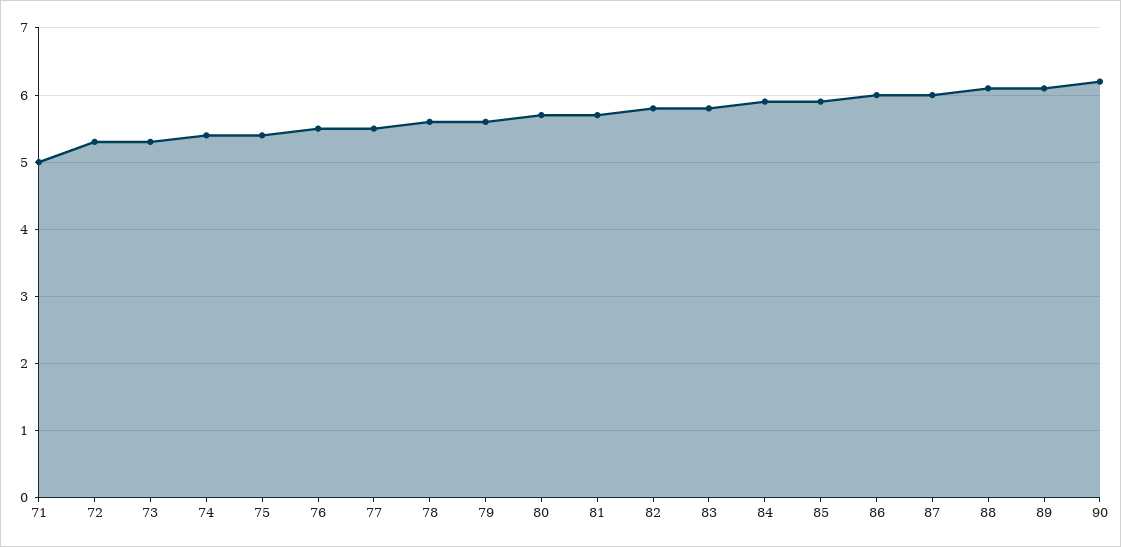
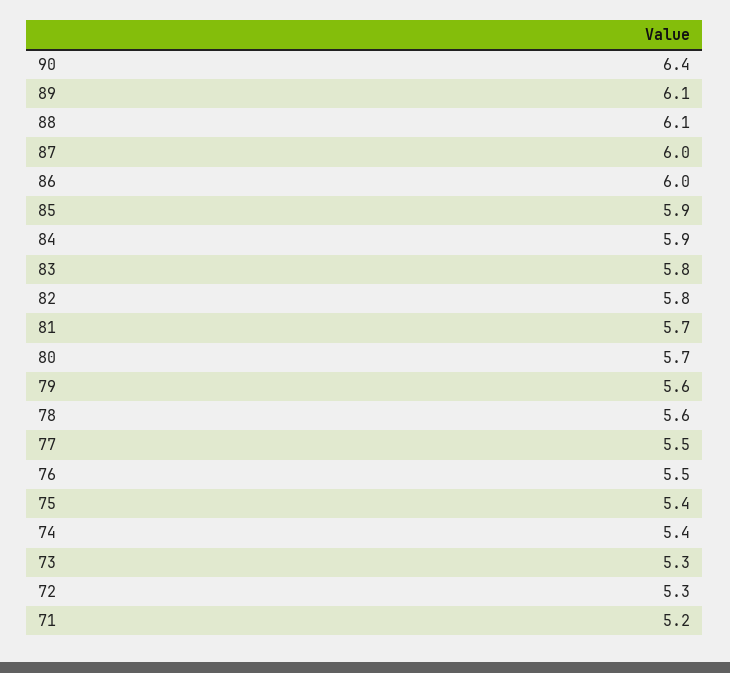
  {
-   "71": 5,
+   "71": 5.2,
    "72": 5.3,
    "73": 5.3,
    "74": 5.4,
    "75": 5.4,
    "76": 5.5,
    "77": 5.5,
    "78": 5.6,
    "79": 5.6,
    "80": 5.7,
    "81": 5.7,
    "82": 5.8,
    "83": 5.8,
    "84": 5.9,
    "85": 5.9,
    "86": 6,
    "87": 6,
    "88": 6.1,
    "89": 6.1,
-   "90": 6.2
+   "90": 6.4
  }

